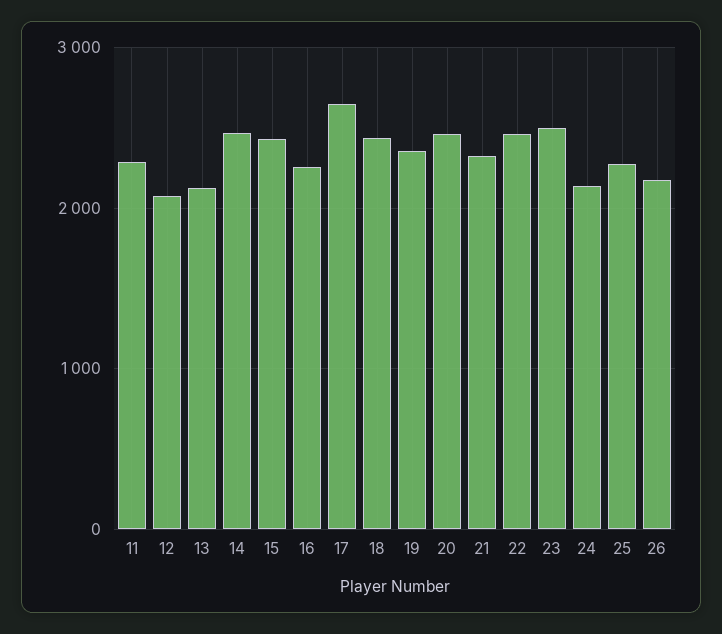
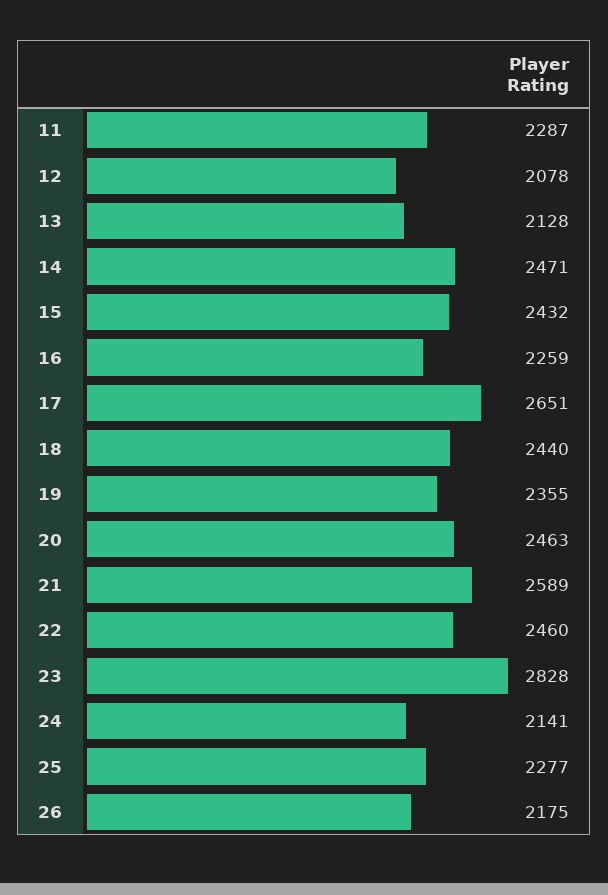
  {
    "11": 2287,
    "12": 2078,
    "13": 2128,
    "14": 2471,
    "15": 2432,
    "16": 2259,
    "17": 2651,
    "18": 2440,
    "19": 2355,
    "20": 2463,
-   "21": 2300,
+   "21": 2589,
    "22": 2460,
-   "23": 2500,
+   "23": 2828,
    "24": 2141,
    "25": 2277,
    "26": 2175
  }

